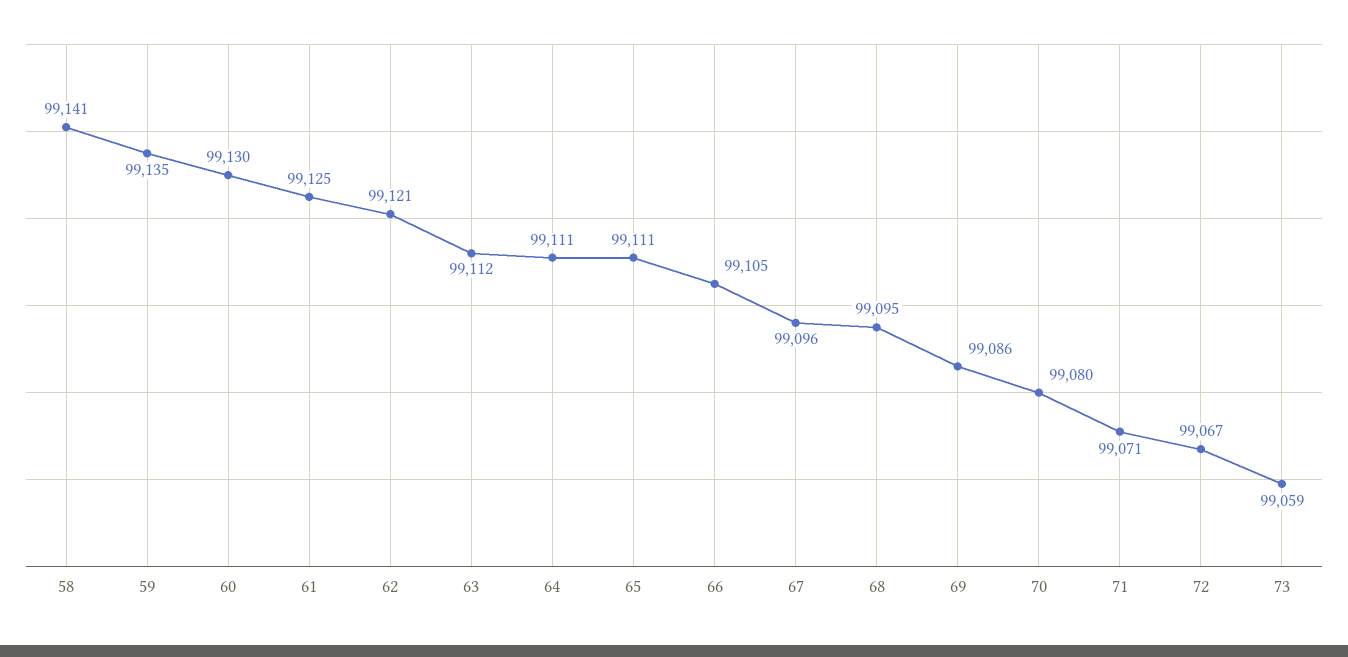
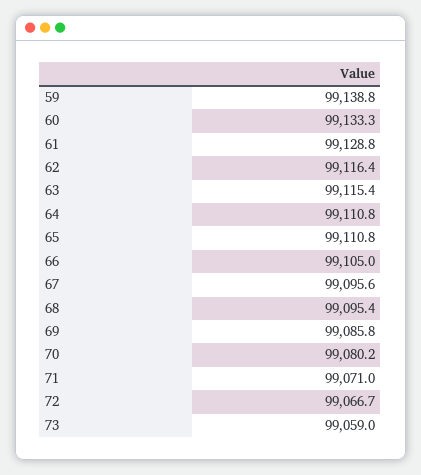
  {
-   "58": 99141,
-   "59": 99135,
+   "59": 99138.8,
-   "60": 99130,
+   "60": 99133.3,
-   "61": 99125,
+   "61": 99128.8,
-   "62": 99121,
+   "62": 99116.4,
-   "63": 99112,
+   "63": 99115.4,
    "64": 99110.8,
    "65": 99110.8,
    "66": 99105,
    "67": 99095.6,
    "68": 99095.4,
    "69": 99085.8,
    "70": 99080.2,
    "71": 99071,
    "72": 99066.7,
    "73": 99059
  }

